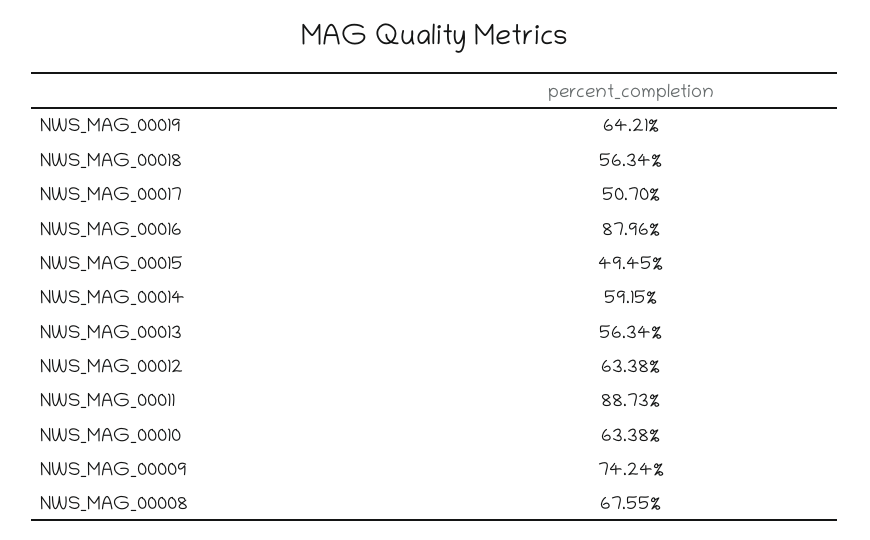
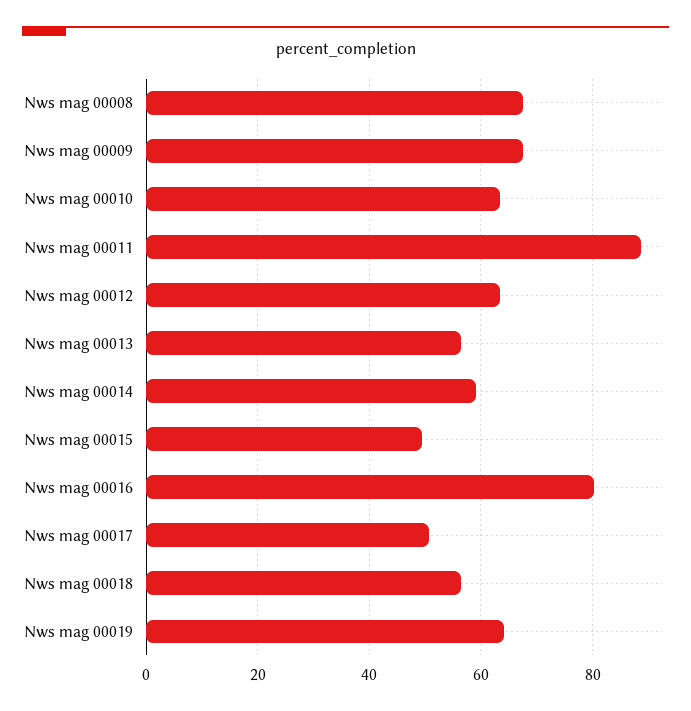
  {
    "NWS_MAG_00019": 64.21,
    "NWS_MAG_00018": 56.34,
    "NWS_MAG_00017": 50.7,
-   "NWS_MAG_00016": 87.96,
+   "NWS_MAG_00016": 80,
    "NWS_MAG_00015": 49.45,
    "NWS_MAG_00014": 59.15,
    "NWS_MAG_00013": 56.34,
    "NWS_MAG_00012": 63.38,
    "NWS_MAG_00011": 88.73,
    "NWS_MAG_00010": 63.38,
-   "NWS_MAG_00009": 74.24,
+   "NWS_MAG_00009": 68,
    "NWS_MAG_00008": 67.55
  }

